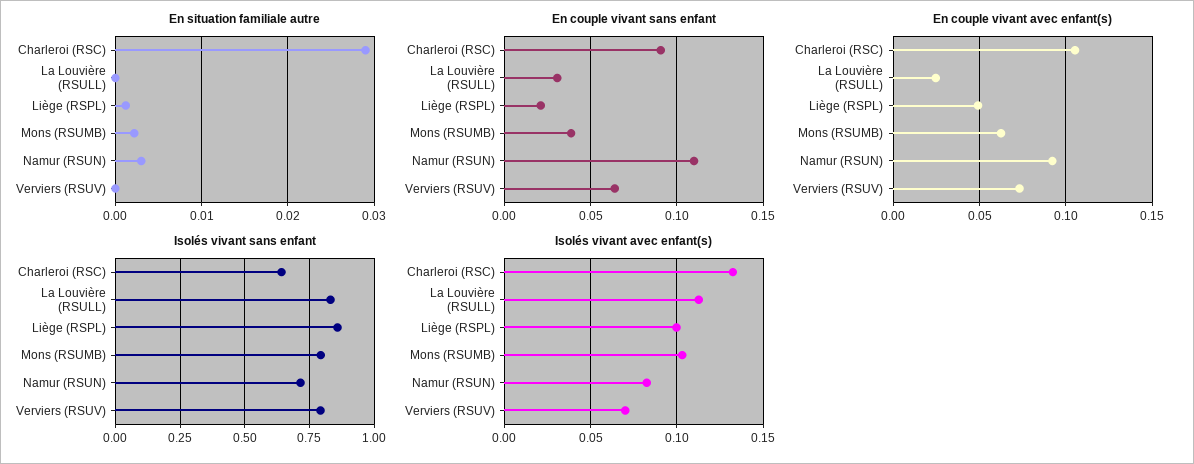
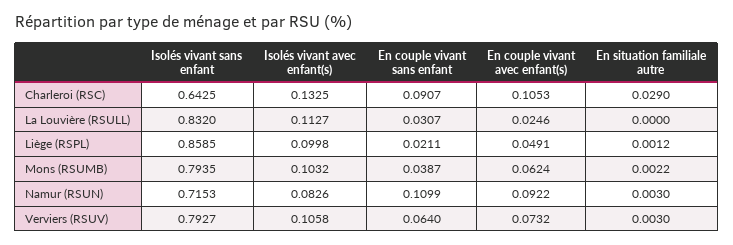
  {
    "En situation familiale autre": {
      "Charleroi (RSC)": 0.029,
      "La Louvière (RSULL)": 0,
      "Liège (RSPL)": 0.0012,
      "Mons (RSUMB)": 0.0022,
      "Namur (RSUN)": 0.003,
-     "Verviers (RSUV)": 0
+     "Verviers (RSUV)": 0.003
    },
    "En couple vivant sans enfant": {
      "Charleroi (RSC)": 0.0907,
      "La Louvière (RSULL)": 0.0307,
      "Liège (RSPL)": 0.0211,
      "Mons (RSUMB)": 0.0387,
      "Namur (RSUN)": 0.1099,
      "Verviers (RSUV)": 0.064
    },
    "En couple vivant avec enfant(s)": {
      "Charleroi (RSC)": 0.1053,
      "La Louvière (RSULL)": 0.0246,
      "Liège (RSPL)": 0.0491,
      "Mons (RSUMB)": 0.0624,
      "Namur (RSUN)": 0.0922,
      "Verviers (RSUV)": 0.0732
    },
    "Isolés vivant sans enfant": {
      "Charleroi (RSC)": 0.6425,
      "La Louvière (RSULL)": 0.832,
      "Liège (RSPL)": 0.8585,
      "Mons (RSUMB)": 0.7935,
      "Namur (RSUN)": 0.7153,
      "Verviers (RSUV)": 0.7927
    },
    "Isolés vivant avec enfant(s)": {
      "Charleroi (RSC)": 0.1325,
      "La Louvière (RSULL)": 0.1127,
      "Liège (RSPL)": 0.0998,
      "Mons (RSUMB)": 0.1032,
      "Namur (RSUN)": 0.0826,
-     "Verviers (RSUV)": 0.07
+     "Verviers (RSUV)": 0.1058
    }
  }

